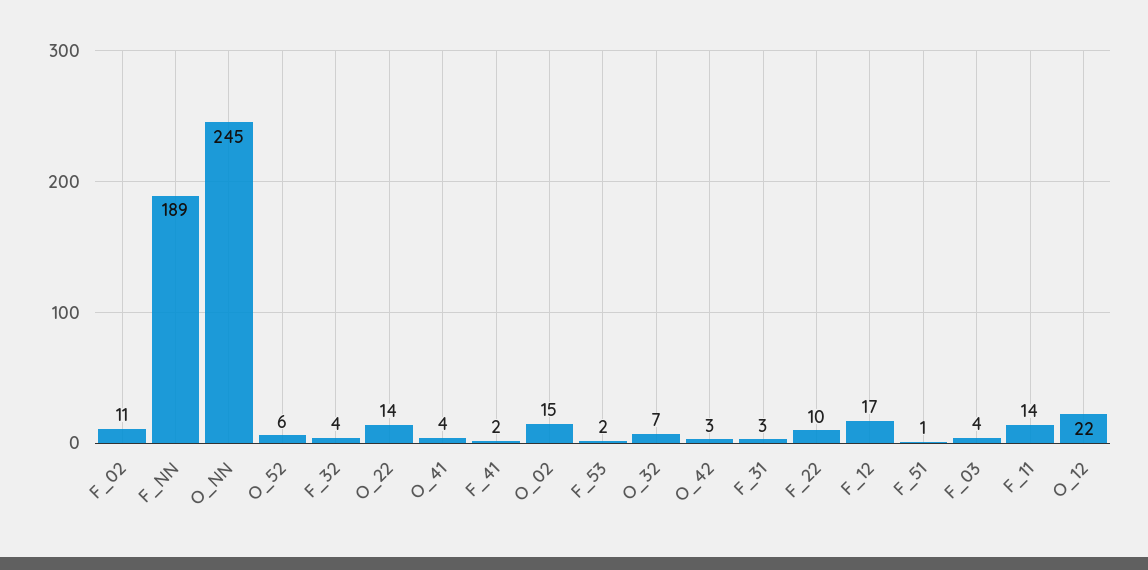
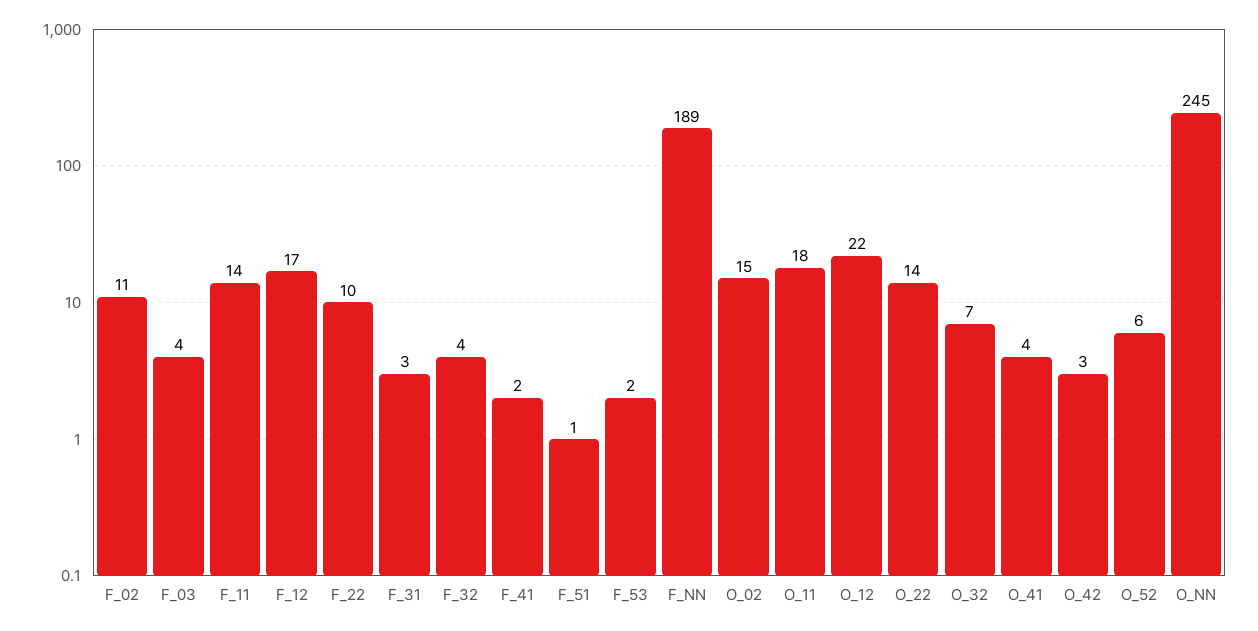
  {
    "F_02": 11,
    "F_NN": 189,
    "O_NN": 245,
    "O_52": 6,
    "F_32": 4,
    "O_22": 14,
    "O_41": 4,
    "F_41": 2,
    "O_02": 15,
    "F_53": 2,
    "O_32": 7,
    "O_42": 3,
    "F_31": 3,
    "F_22": 10,
    "F_12": 17,
    "F_51": 1,
    "F_03": 4,
    "F_11": 14,
-   "O_12": 22
+   "O_12": 22,
+   "O_11": 18
  }

